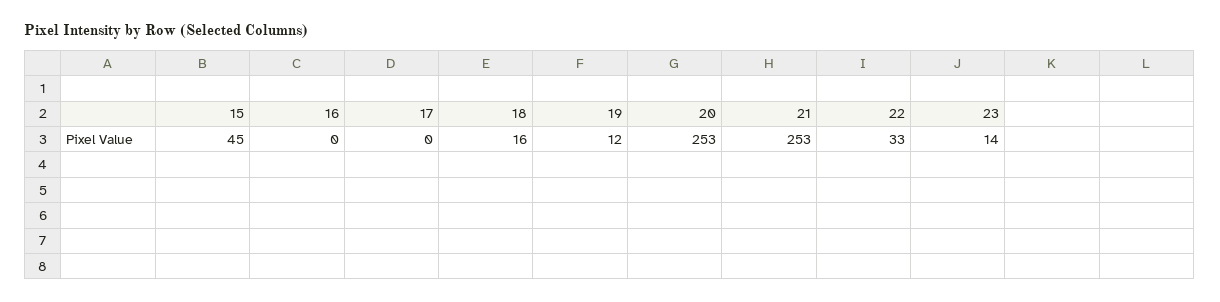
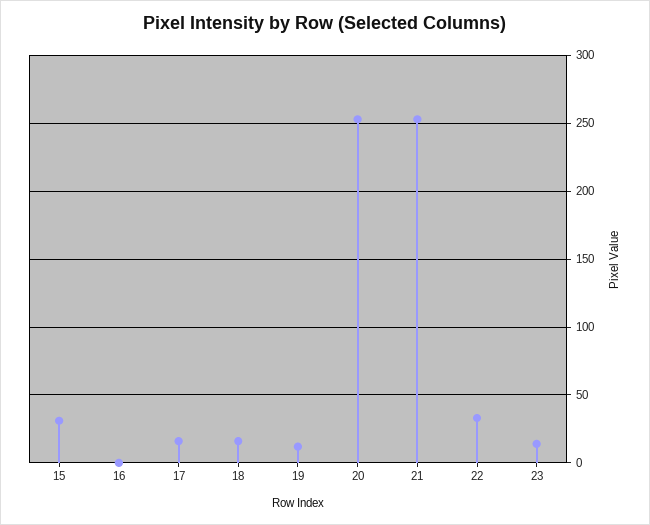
  {
-   "15": 45,
+   "15": 30,
    "16": 0,
-   "17": 0,
+   "17": 15,
    "18": 16,
    "19": 12,
    "20": 253,
    "21": 253,
    "22": 33,
    "23": 14
  }

